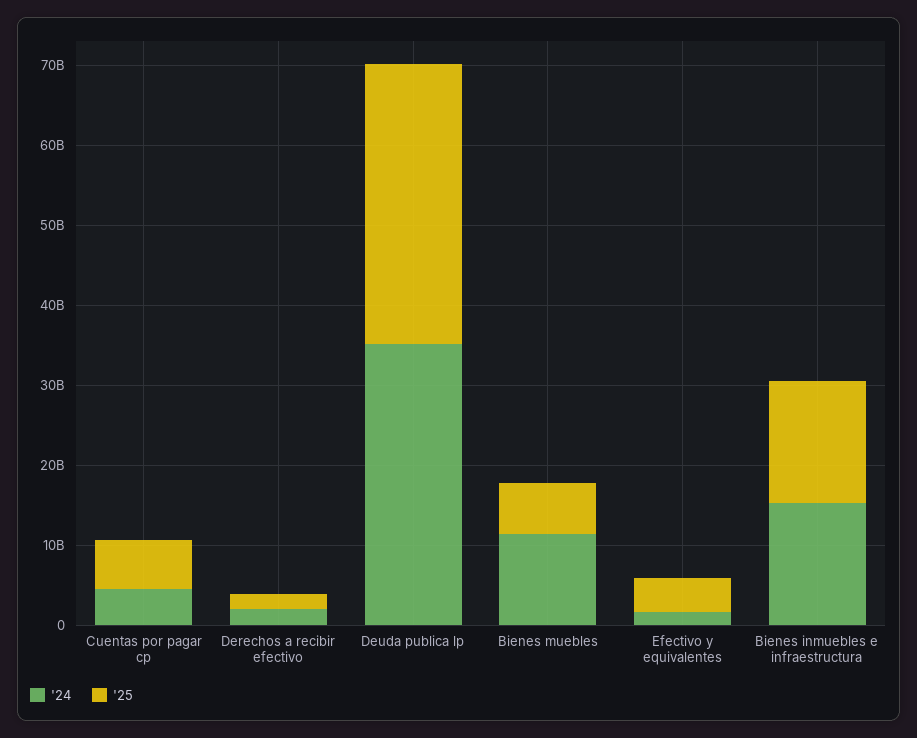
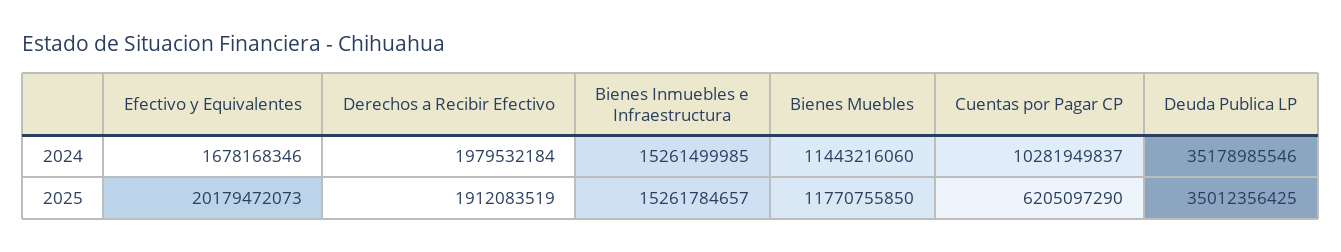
  {
    "'24": {
-     "Cuentas por pagar cp": 4000000000,
+     "Cuentas por pagar cp": 10281949837,
      "Derechos a recibir efectivo": 1979532184,
      "Deuda publica lp": 35178985546,
      "Bienes muebles": 11443216060,
      "Efectivo y equivalentes": 1678168346,
      "Bienes inmuebles e infraestructura": 15261499985
    },
    "'25": {
      "Cuentas por pagar cp": 6205097290,
      "Derechos a recibir efectivo": 1912083519,
      "Deuda publica lp": 35012356425,
-     "Bienes muebles": 6000000000,
+     "Bienes muebles": 11770755850,
-     "Efectivo y equivalentes": 4000000000,
+     "Efectivo y equivalentes": 20179472073,
      "Bienes inmuebles e infraestructura": 15261784657
    }
  }

